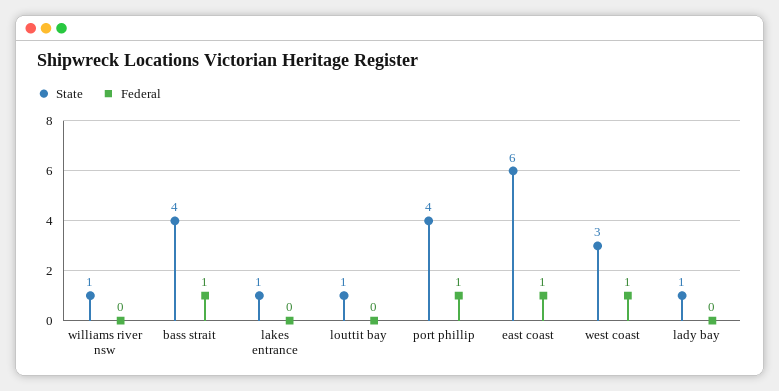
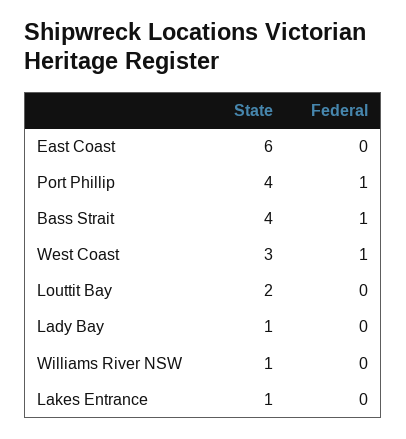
  {
    "State": {
      "williams river nsw": 1,
      "bass strait": 4,
      "lakes entrance": 1,
-     "louttit bay": 1,
+     "louttit bay": 2,
      "port phillip": 4,
      "east coast": 6,
      "west coast": 3,
      "lady bay": 1
    },
    "Federal": {
      "williams river nsw": 0,
      "bass strait": 1,
      "lakes entrance": 0,
      "louttit bay": 0,
      "port phillip": 1,
-     "east coast": 1,
+     "east coast": 0,
      "west coast": 1,
      "lady bay": 0
    }
  }

